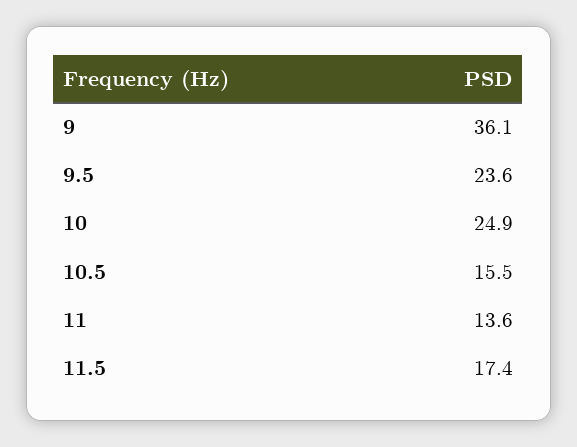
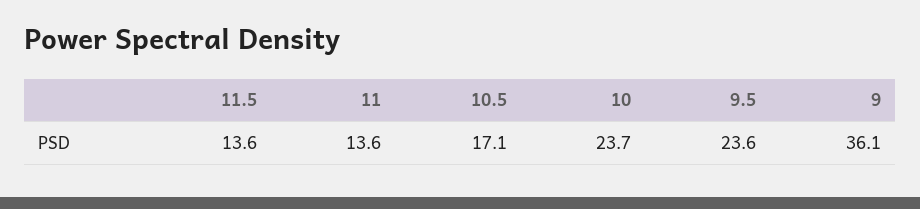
  {
    "9": 36.1,
    "9.5": 23.6,
-   "10": 24.9,
+   "10": 23.7,
-   "10.5": 15.5,
+   "10.5": 17.1,
    "11": 13.6,
-   "11.5": 17.4
+   "11.5": 13.6
  }

